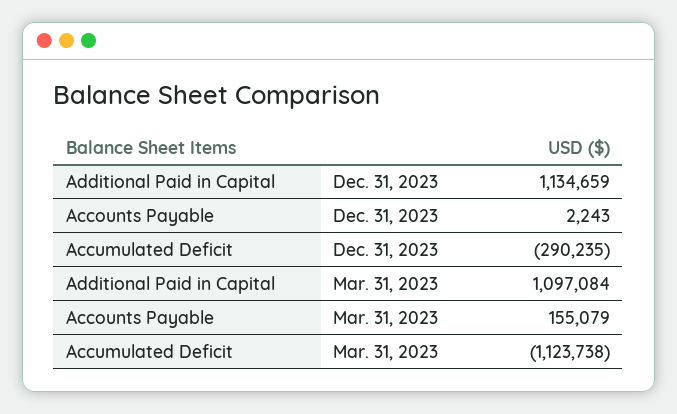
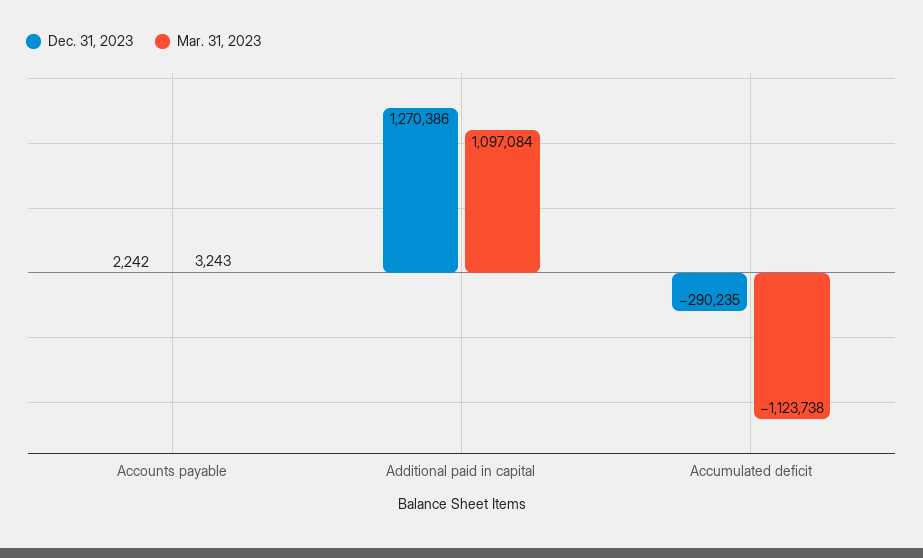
  {
    "Dec. 31, 2023": {
-     "Additional Paid in Capital": 1134659,
+     "Additional Paid in Capital": 1270386,
-     "Accounts Payable": 2243,
+     "Accounts Payable": 2242,
      "Accumulated Deficit": -290235
    },
    "Mar. 31, 2023": {
      "Additional Paid in Capital": 1097084,
-     "Accounts Payable": 155079,
+     "Accounts Payable": 3243,
      "Accumulated Deficit": -1123738
    }
  }

